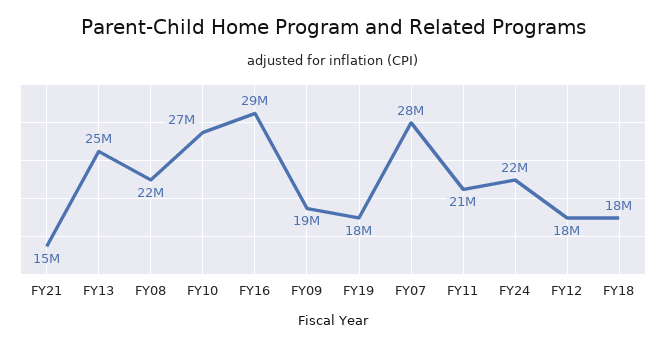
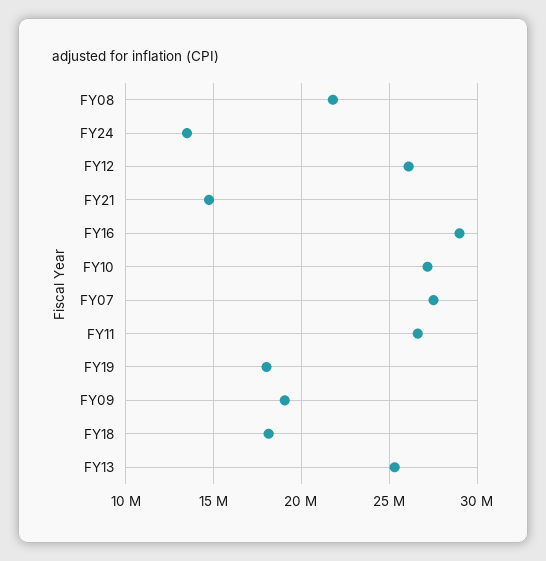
  {
    "FY21": 15000000,
    "FY13": 25000000,
    "FY08": 22000000,
    "FY10": 27000000,
    "FY16": 29000000,
    "FY09": 19000000,
    "FY19": 18000000,
    "FY07": 28000000,
-   "FY11": 21000000,
+   "FY11": 26500000,
-   "FY24": 22000000,
+   "FY24": 13500000,
-   "FY12": 18000000,
+   "FY12": 26000000,
    "FY18": 18000000
  }

